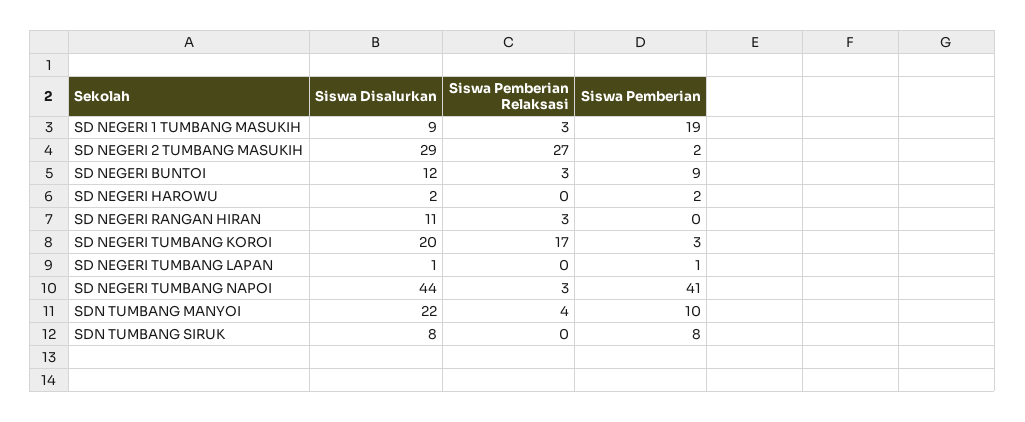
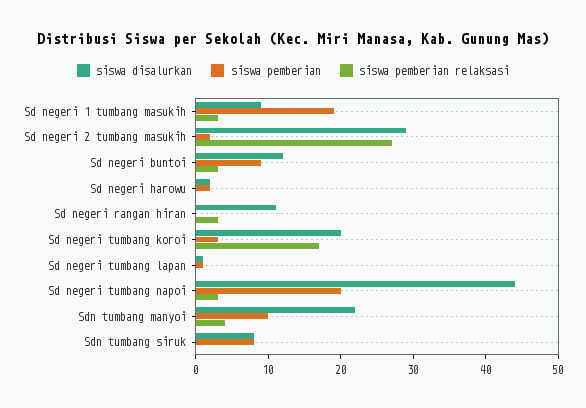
  {
    "Siswa Disalurkan": {
      "SD NEGERI 1 TUMBANG MASUKIH": 9,
      "SD NEGERI 2 TUMBANG MASUKIH": 29,
      "SD NEGERI BUNTOI": 12,
      "SD NEGERI HAROWU": 2,
      "SD NEGERI RANGAN HIRAN": 11,
      "SD NEGERI TUMBANG KOROI": 20,
      "SD NEGERI TUMBANG LAPAN": 1,
      "SD NEGERI TUMBANG NAPOI": 44,
      "SDN TUMBANG MANYOI": 22,
      "SDN TUMBANG SIRUK": 8
    },
    "Siswa Pemberian Relaksasi": {
      "SD NEGERI 1 TUMBANG MASUKIH": 3,
      "SD NEGERI 2 TUMBANG MASUKIH": 27,
      "SD NEGERI BUNTOI": 3,
      "SD NEGERI HAROWU": 0,
      "SD NEGERI RANGAN HIRAN": 3,
      "SD NEGERI TUMBANG KOROI": 17,
      "SD NEGERI TUMBANG LAPAN": 0,
      "SD NEGERI TUMBANG NAPOI": 3,
      "SDN TUMBANG MANYOI": 4,
      "SDN TUMBANG SIRUK": 0
    },
    "Siswa Pemberian": {
      "SD NEGERI 1 TUMBANG MASUKIH": 19,
      "SD NEGERI 2 TUMBANG MASUKIH": 2,
      "SD NEGERI BUNTOI": 9,
      "SD NEGERI HAROWU": 2,
      "SD NEGERI RANGAN HIRAN": 0,
      "SD NEGERI TUMBANG KOROI": 3,
      "SD NEGERI TUMBANG LAPAN": 1,
-     "SD NEGERI TUMBANG NAPOI": 41,
+     "SD NEGERI TUMBANG NAPOI": 20,
      "SDN TUMBANG MANYOI": 10,
      "SDN TUMBANG SIRUK": 8
    }
  }

